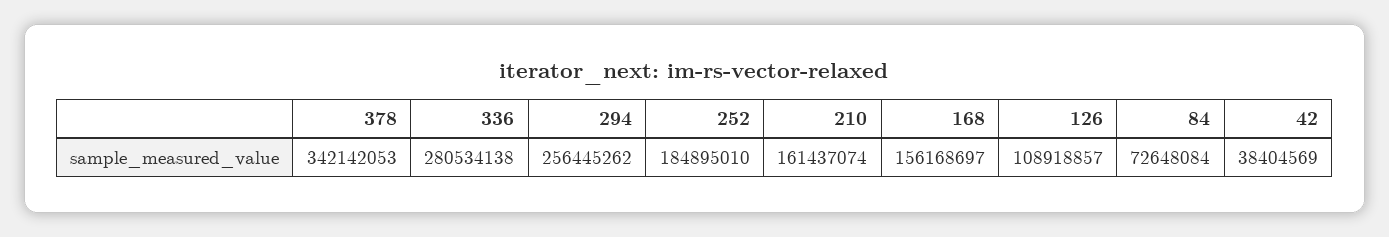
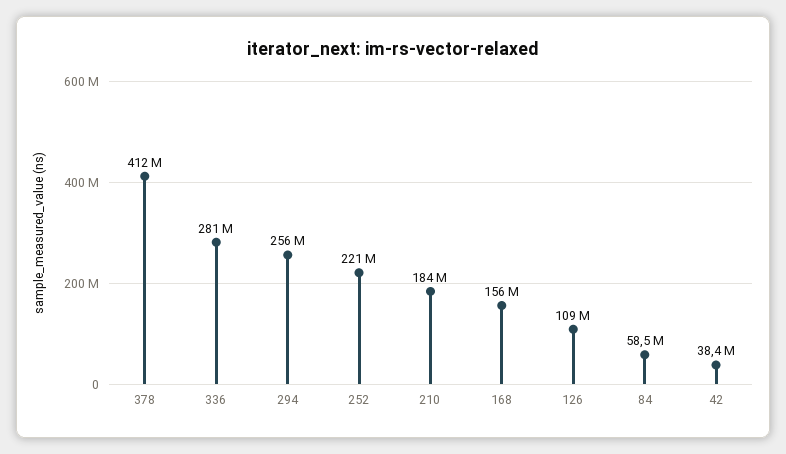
  {
-   "378": 342142053,
+   "378": 412000000,
    "336": 280534138,
    "294": 256445262,
-   "252": 184895010,
+   "252": 221000000,
-   "210": 161437074,
+   "210": 184000000,
    "168": 156168697,
    "126": 108918857,
-   "84": 72648084,
+   "84": 58500000,
    "42": 38404569
  }

